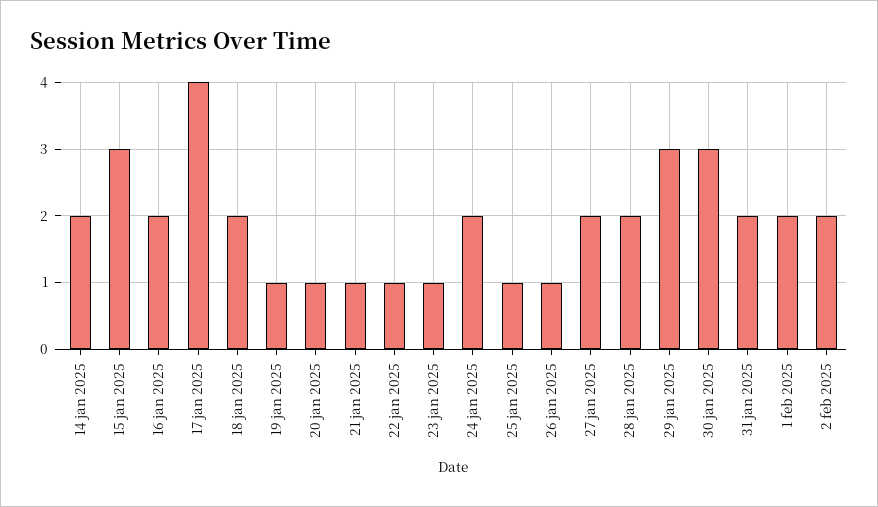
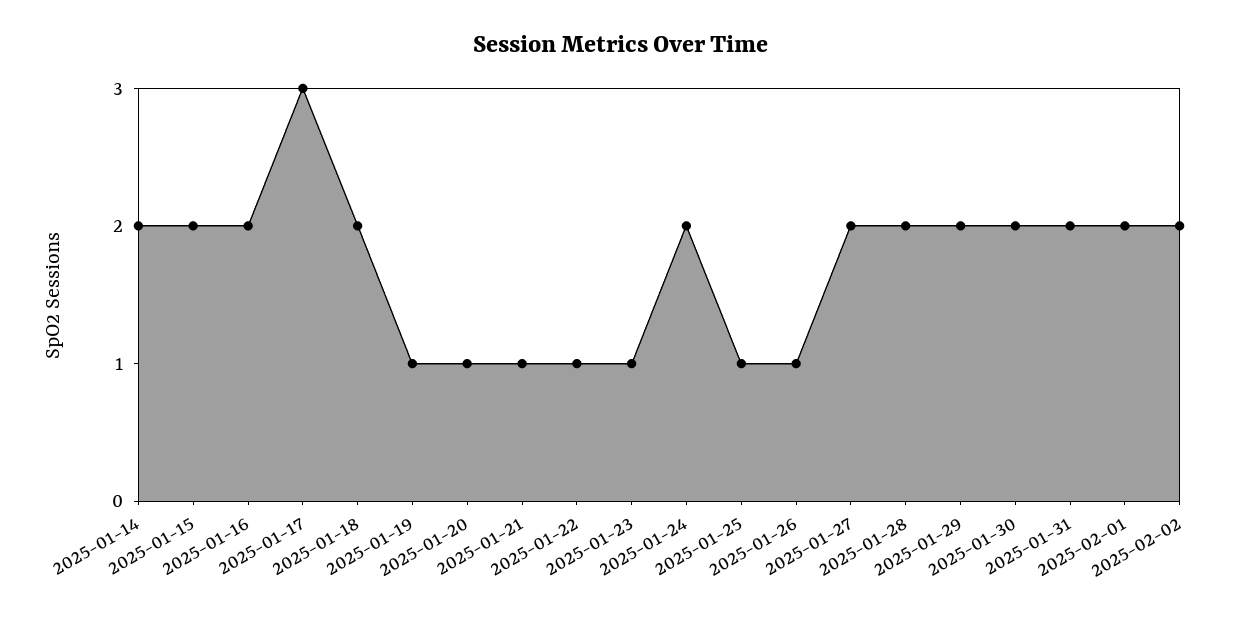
  {
    "14 jan 2025": 2,
-   "15 jan 2025": 3,
+   "15 jan 2025": 2,
    "16 jan 2025": 2,
-   "17 jan 2025": 4,
+   "17 jan 2025": 3,
    "18 jan 2025": 2,
    "19 jan 2025": 1,
    "20 jan 2025": 1,
    "21 jan 2025": 1,
    "22 jan 2025": 1,
    "23 jan 2025": 1,
    "24 jan 2025": 2,
    "25 jan 2025": 1,
    "26 jan 2025": 1,
    "27 jan 2025": 2,
    "28 jan 2025": 2,
-   "29 jan 2025": 3,
+   "29 jan 2025": 2,
-   "30 jan 2025": 3,
+   "30 jan 2025": 2,
    "31 jan 2025": 2,
    "1 feb 2025": 2,
    "2 feb 2025": 2
  }

